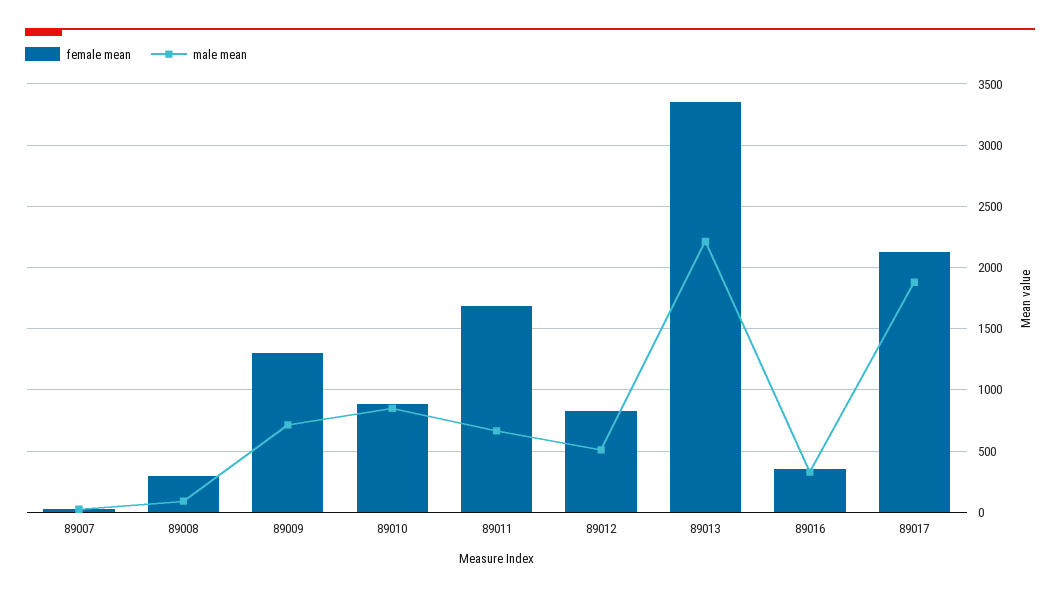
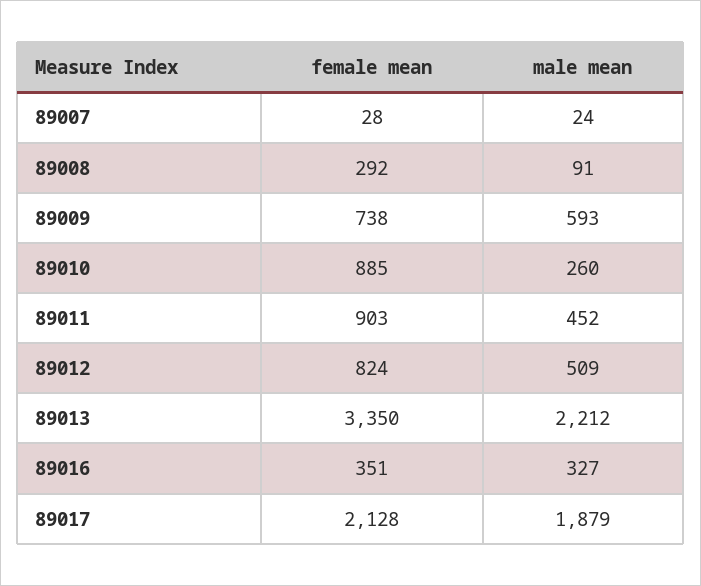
  {
    "female mean": {
      "89007": 28,
      "89008": 292,
-     "89009": 1300,
+     "89009": 738,
      "89010": 885,
-     "89011": 1700,
+     "89011": 903,
      "89012": 824,
      "89013": 3350,
      "89016": 351,
      "89017": 2128
    },
    "male mean": {
      "89007": 24,
      "89008": 91,
-     "89009": 700,
+     "89009": 593,
-     "89010": 850,
+     "89010": 260,
-     "89011": 650,
+     "89011": 452,
      "89012": 509,
      "89013": 2212,
      "89016": 327,
      "89017": 1879
    }
  }

